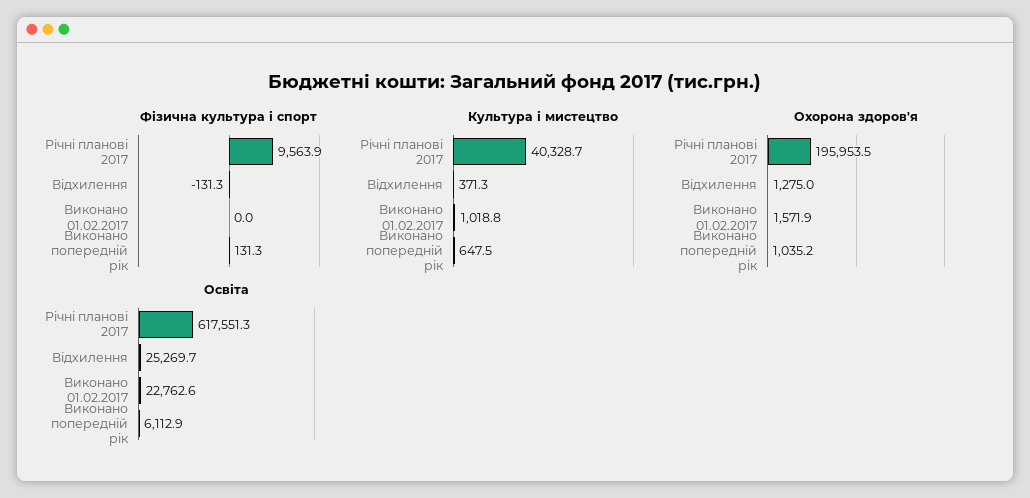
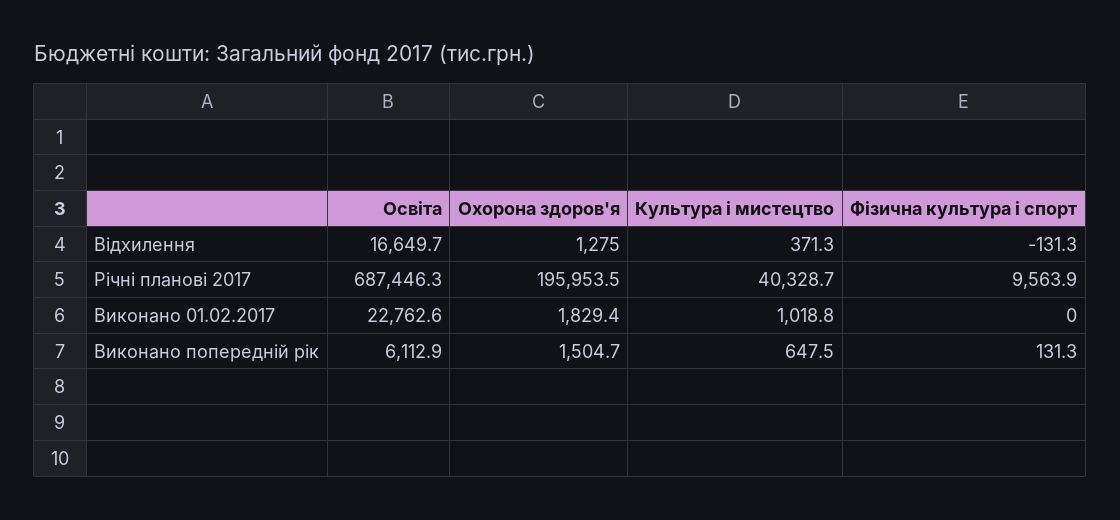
  {
    "Фізична культура і спорт": {
      "Річні планові 2017": 9563.9,
      "Відхилення": -131.3,
      "Виконано 01.02.2017": 0,
      "Виконано попередній рік": 131.3
    },
    "Культура і мистецтво": {
      "Річні планові 2017": 40328.7,
      "Відхилення": 371.3,
      "Виконано 01.02.2017": 1018.8,
      "Виконано попередній рік": 647.5
    },
    "Охорона здоров'я": {
      "Річні планові 2017": 195953.5,
      "Відхилення": 1275,
-     "Виконано 01.02.2017": 1571.9,
+     "Виконано 01.02.2017": 1829.4,
-     "Виконано попередній рік": 1035.2
+     "Виконано попередній рік": 1504.7
    },
    "Освіта": {
-     "Річні планові 2017": 617551.3,
+     "Річні планові 2017": 687446.3,
-     "Відхилення": 25269.7,
+     "Відхилення": 16649.7,
      "Виконано 01.02.2017": 22762.6,
      "Виконано попередній рік": 6112.9
    }
  }

